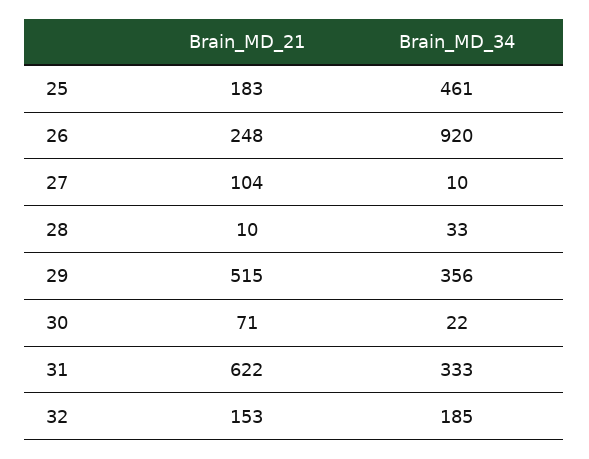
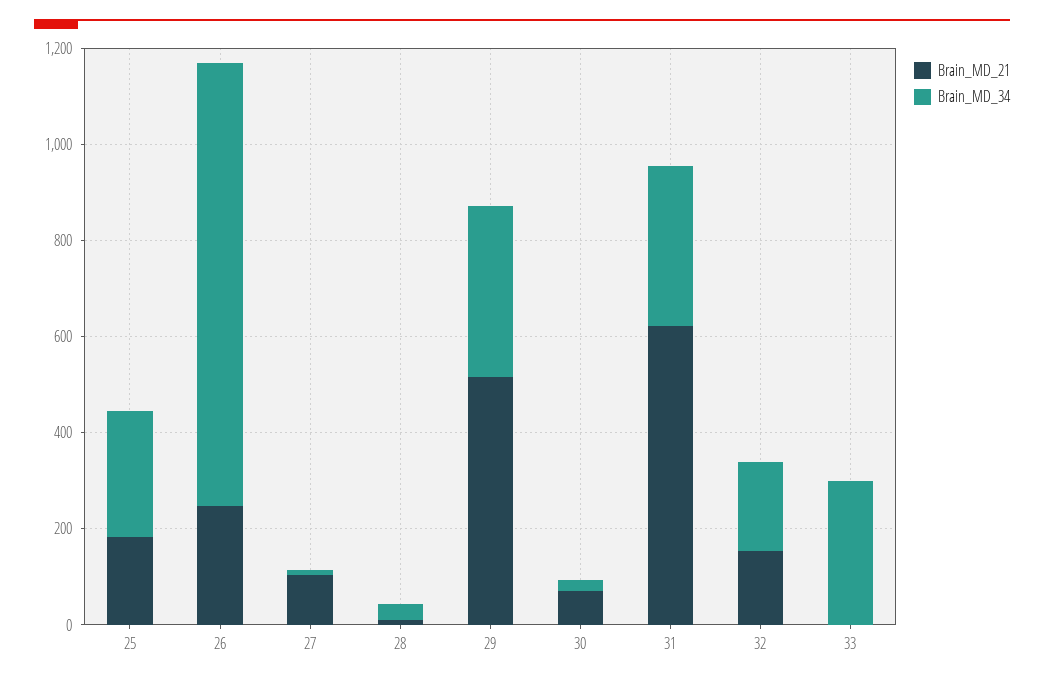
  {
    "Brain_MD_21": {
      "25": 183,
      "26": 248,
      "27": 104,
      "28": 10,
      "29": 515,
      "30": 71,
      "31": 622,
-     "32": 153
+     "32": 153,
+     "33": 0
    },
    "Brain_MD_34": {
-     "25": 461,
+     "25": 250,
      "26": 920,
      "27": 10,
      "28": 33,
      "29": 356,
      "30": 22,
      "31": 333,
-     "32": 185
+     "32": 185,
+     "33": 300
    }
  }

